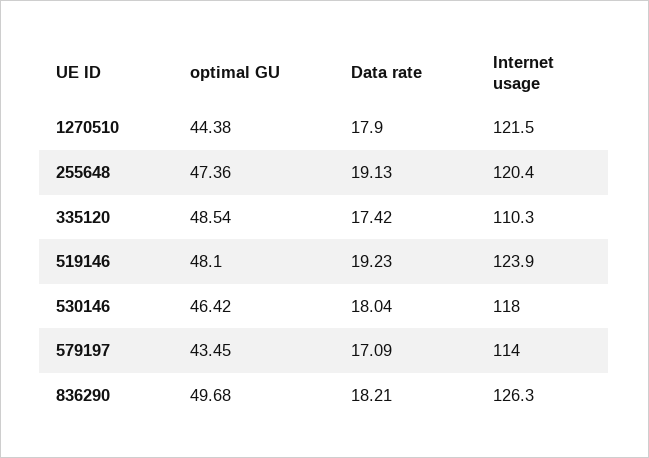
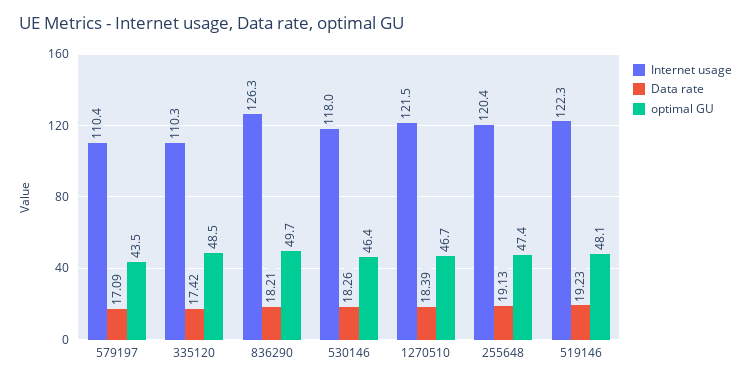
  {
    "optimal GU": {
-     "1270510": 44.38,
+     "1270510": 46.7,
      "255648": 47.36,
      "335120": 48.54,
      "519146": 48.1,
      "530146": 46.42,
      "579197": 43.45,
      "836290": 49.68
    },
    "Data rate": {
-     "1270510": 17.9,
+     "1270510": 18.39,
      "255648": 19.13,
      "335120": 17.42,
      "519146": 19.23,
-     "530146": 18.04,
+     "530146": 18.26,
      "579197": 17.09,
      "836290": 18.21
    },
    "Internet usage": {
      "1270510": 121.5,
      "255648": 120.4,
      "335120": 110.3,
-     "519146": 123.9,
+     "519146": 122.3,
      "530146": 118,
-     "579197": 114,
+     "579197": 110.4,
      "836290": 126.3
    }
  }

